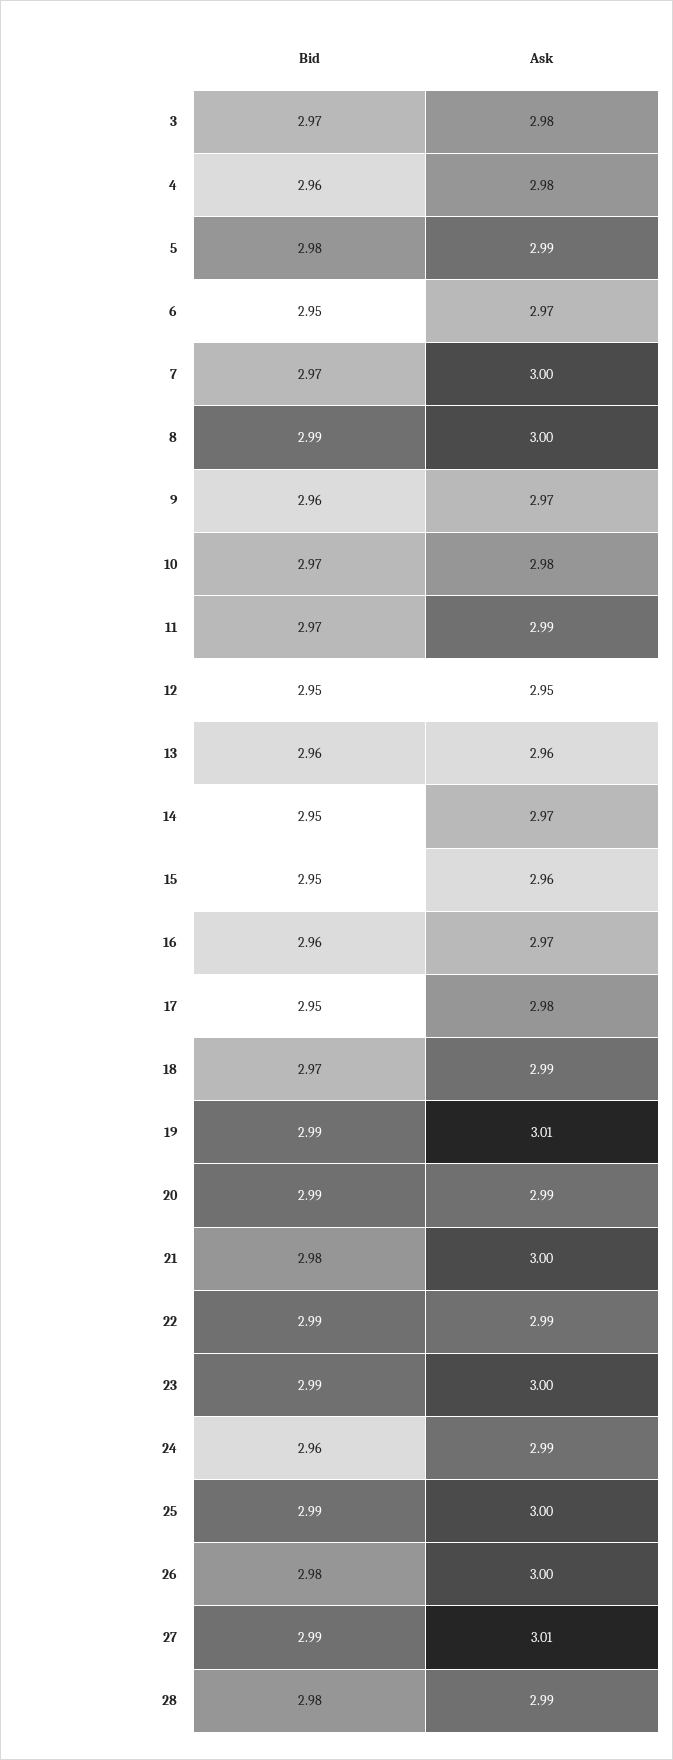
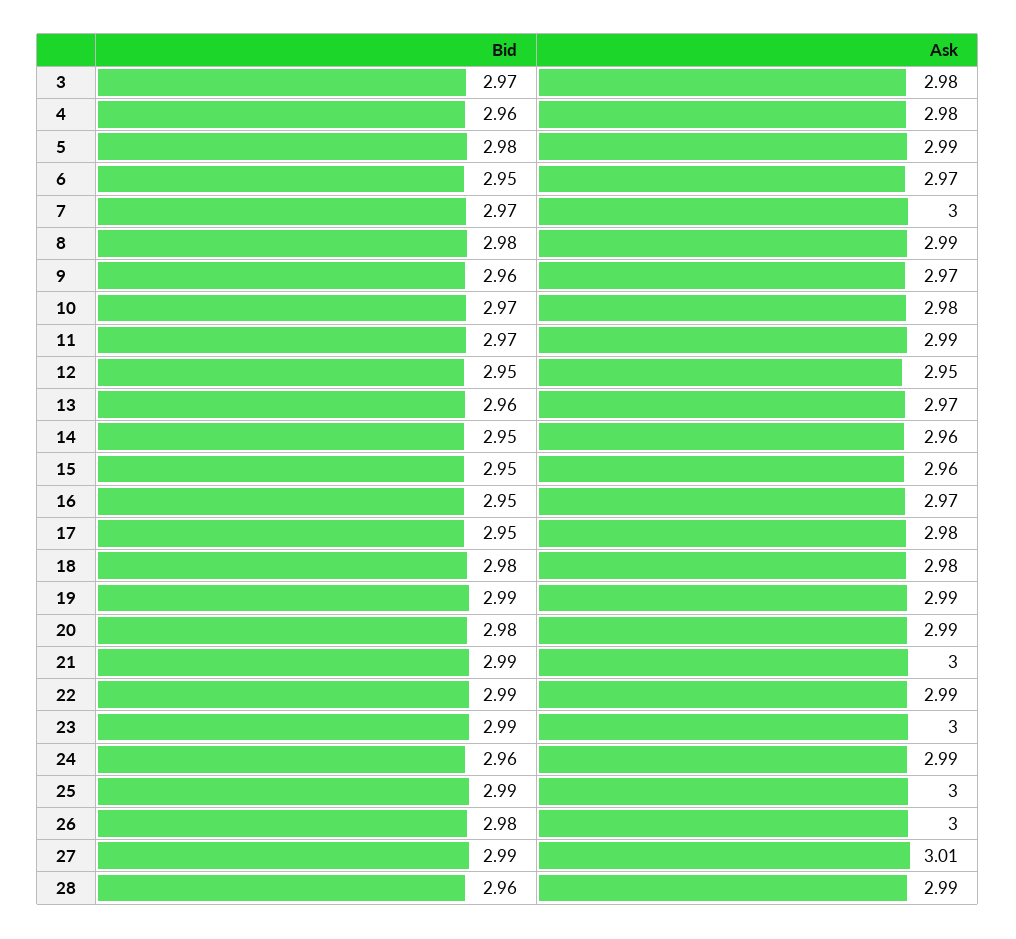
  {
    "Bid": {
      "3": 2.97,
      "4": 2.96,
      "5": 2.98,
      "6": 2.95,
      "7": 2.97,
-     "8": 2.99,
+     "8": 2.98,
      "9": 2.96,
      "10": 2.97,
      "11": 2.97,
      "12": 2.95,
      "13": 2.96,
      "14": 2.95,
      "15": 2.95,
-     "16": 2.96,
+     "16": 2.95,
      "17": 2.95,
-     "18": 2.97,
+     "18": 2.98,
      "19": 2.99,
-     "20": 2.99,
+     "20": 2.98,
-     "21": 2.98,
+     "21": 2.99,
      "22": 2.99,
      "23": 2.99,
      "24": 2.96,
      "25": 2.99,
      "26": 2.98,
      "27": 2.99,
-     "28": 2.98
+     "28": 2.96
    },
    "Ask": {
      "3": 2.98,
      "4": 2.98,
      "5": 2.99,
      "6": 2.97,
      "7": 3,
-     "8": 3,
+     "8": 2.99,
      "9": 2.97,
      "10": 2.98,
      "11": 2.99,
      "12": 2.95,
-     "13": 2.96,
+     "13": 2.97,
-     "14": 2.97,
+     "14": 2.96,
      "15": 2.96,
      "16": 2.97,
      "17": 2.98,
-     "18": 2.99,
+     "18": 2.98,
-     "19": 3.01,
+     "19": 2.99,
      "20": 2.99,
      "21": 3,
      "22": 2.99,
      "23": 3,
      "24": 2.99,
      "25": 3,
      "26": 3,
      "27": 3.01,
      "28": 2.99
    }
  }

